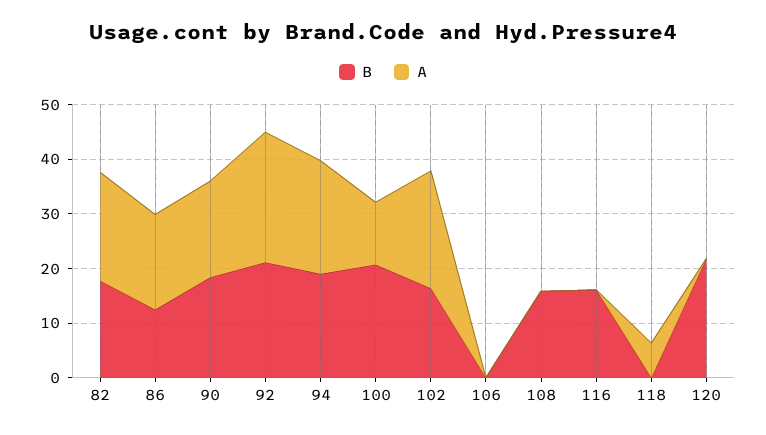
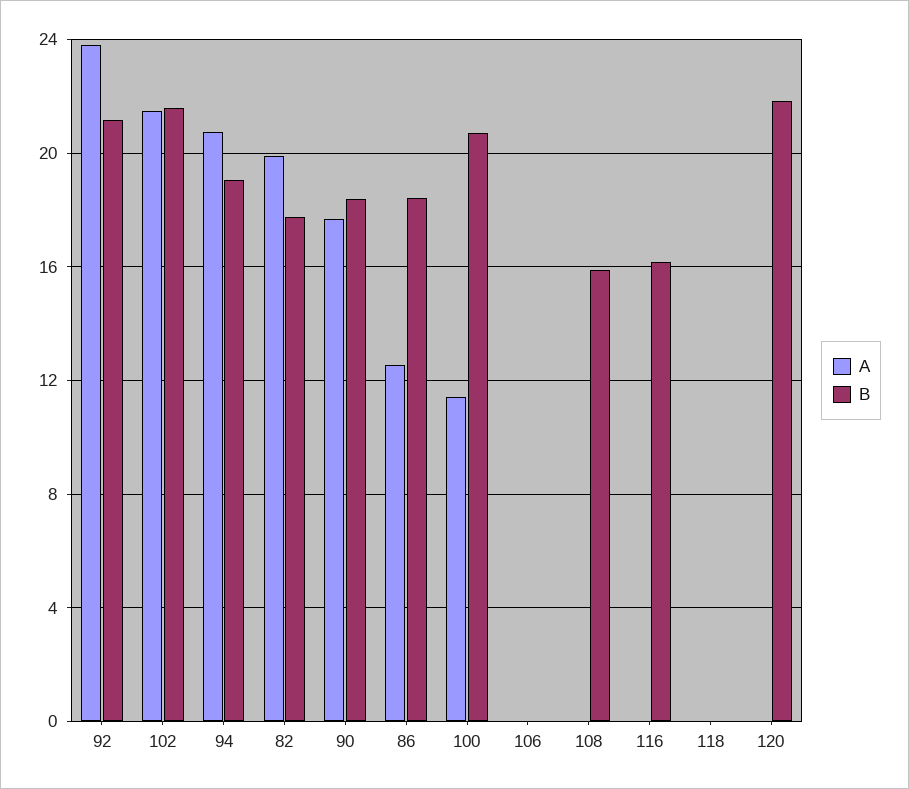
  {
    "B": {
      "82": 18,
-     "86": 12,
+     "86": 18.5,
      "90": 18.5,
      "92": 21,
      "94": 19,
      "100": 20.5,
-     "102": 16,
+     "102": 21.5,
      "106": 0,
      "108": 16,
      "116": 16,
      "118": 0,
      "120": 22
    },
    "A": {
      "82": 20,
-     "86": 18,
+     "86": 12.5,
      "90": 17.5,
      "92": 24,
      "94": 20.5,
      "100": 11.5,
      "102": 21.5,
      "106": 0,
      "108": 0,
      "116": 0,
-     "118": 6,
+     "118": 0,
      "120": 0
    }
  }

